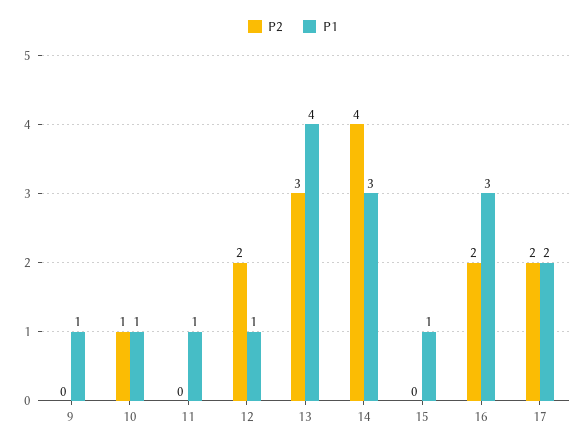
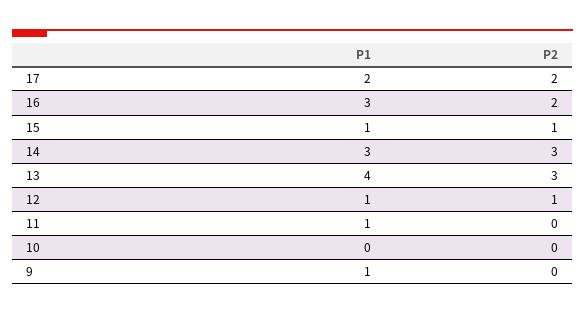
  {
    "P2": {
      "9": 0,
-     "10": 1,
+     "10": 0,
      "11": 0,
-     "12": 2,
+     "12": 1,
      "13": 3,
-     "14": 4,
+     "14": 3,
-     "15": 0,
+     "15": 1,
      "16": 2,
      "17": 2
    },
    "P1": {
      "9": 1,
-     "10": 1,
+     "10": 0,
      "11": 1,
      "12": 1,
      "13": 4,
      "14": 3,
      "15": 1,
      "16": 3,
      "17": 2
    }
  }

